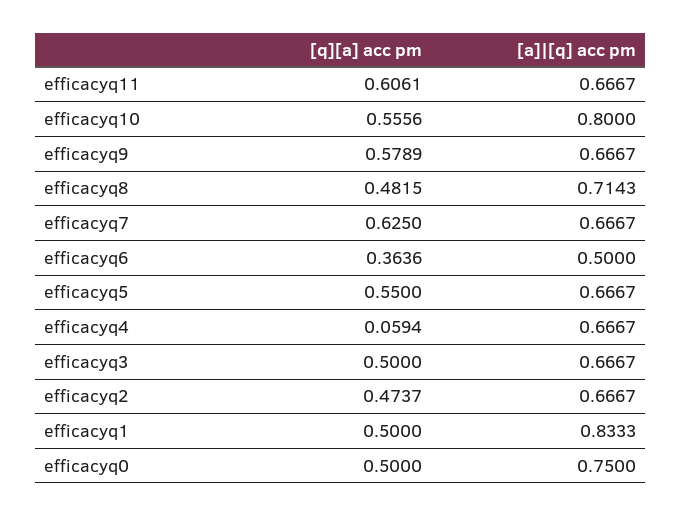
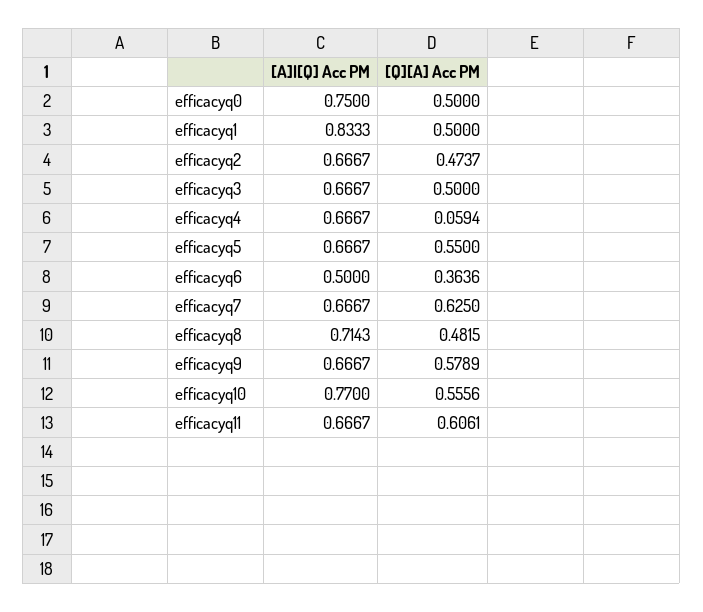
  {
    "[q][a] acc pm": {
      "efficacyq11": 0.6061,
      "efficacyq10": 0.5556,
      "efficacyq9": 0.5789,
      "efficacyq8": 0.4815,
      "efficacyq7": 0.625,
      "efficacyq6": 0.3636,
      "efficacyq5": 0.55,
      "efficacyq4": 0.0594,
      "efficacyq3": 0.5,
      "efficacyq2": 0.4737,
      "efficacyq1": 0.5,
      "efficacyq0": 0.5
    },
    "[a]|[q] acc pm": {
      "efficacyq11": 0.6667,
-     "efficacyq10": 0.8,
+     "efficacyq10": 0.77,
      "efficacyq9": 0.6667,
      "efficacyq8": 0.7143,
      "efficacyq7": 0.6667,
      "efficacyq6": 0.5,
      "efficacyq5": 0.6667,
      "efficacyq4": 0.6667,
      "efficacyq3": 0.6667,
      "efficacyq2": 0.6667,
      "efficacyq1": 0.8333,
      "efficacyq0": 0.75
    }
  }

